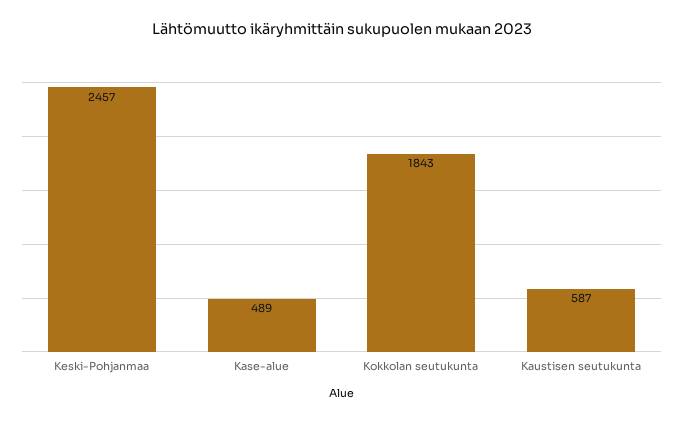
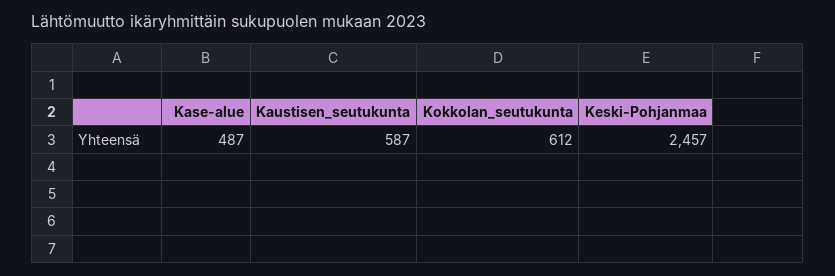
  {
    "Keski-Pohjanmaa": 2457,
-   "Kase-alue": 489,
+   "Kase-alue": 487,
-   "Kokkolan seutukunta": 1843,
+   "Kokkolan seutukunta": 612,
    "Kaustisen seutukunta": 587
  }

